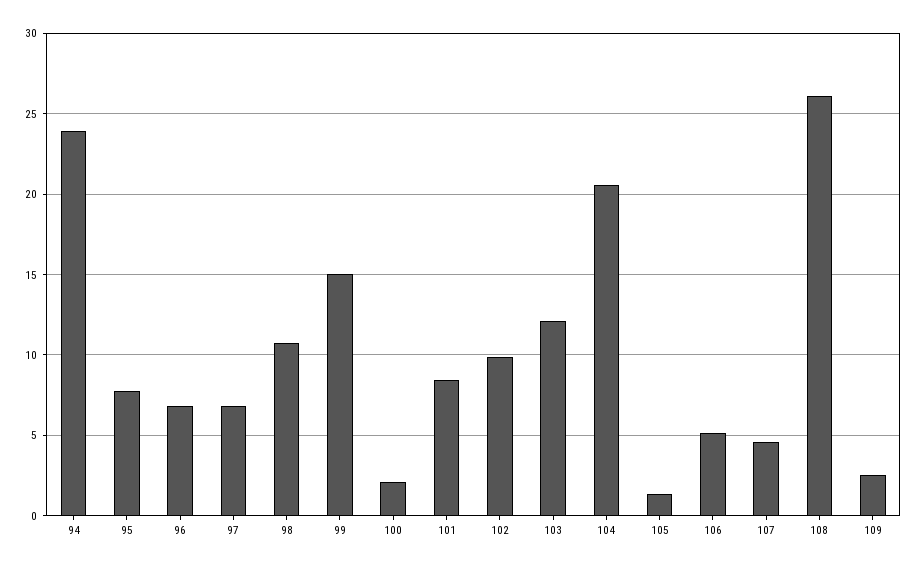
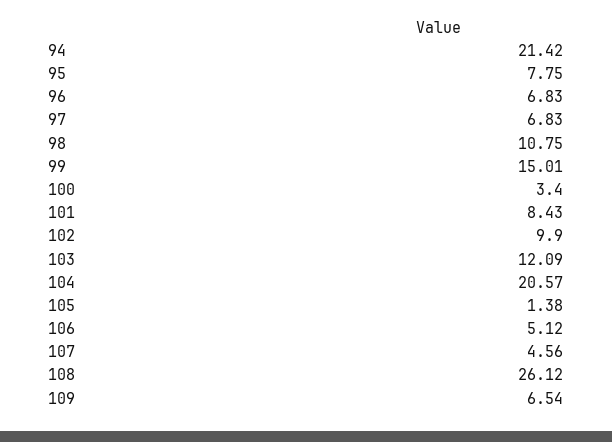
  {
-   "94": 24,
+   "94": 21.42,
    "95": 7.75,
    "96": 6.83,
    "97": 6.83,
    "98": 10.75,
    "99": 15.01,
-   "100": 2,
+   "100": 3.4,
    "101": 8.43,
    "102": 9.9,
    "103": 12.09,
    "104": 20.57,
    "105": 1.38,
    "106": 5.12,
    "107": 4.56,
    "108": 26.12,
-   "109": 2.5
+   "109": 6.54
  }

